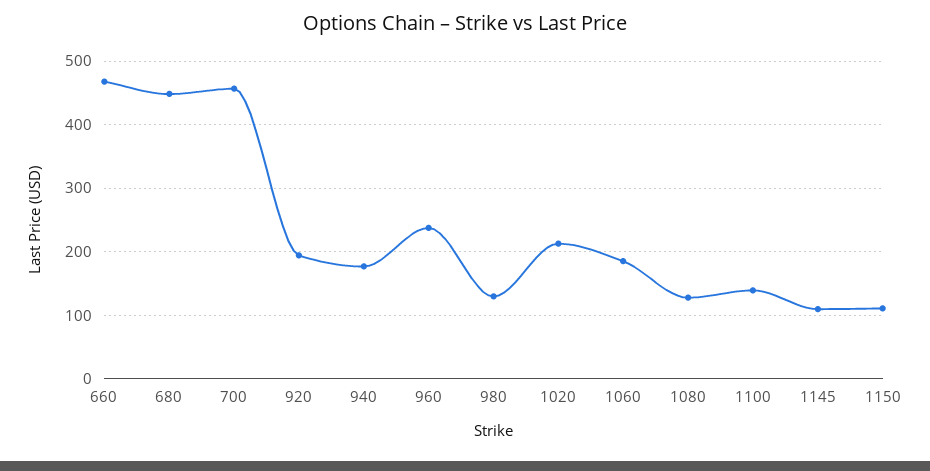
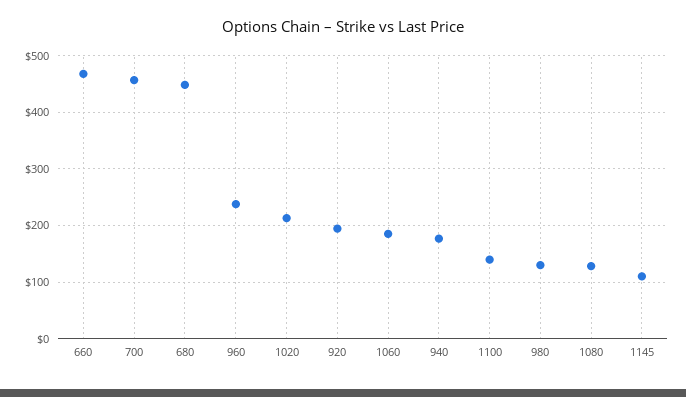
  {
    "660": 470,
    "680": 450,
    "700": 460,
    "920": 190,
    "940": 180,
    "960": 240,
    "980": 130,
    "1020": 210,
    "1060": 190,
    "1080": 130,
    "1100": 140,
-   "1145": 110,
+   "1145": 110
-   "1150": 110
  }

